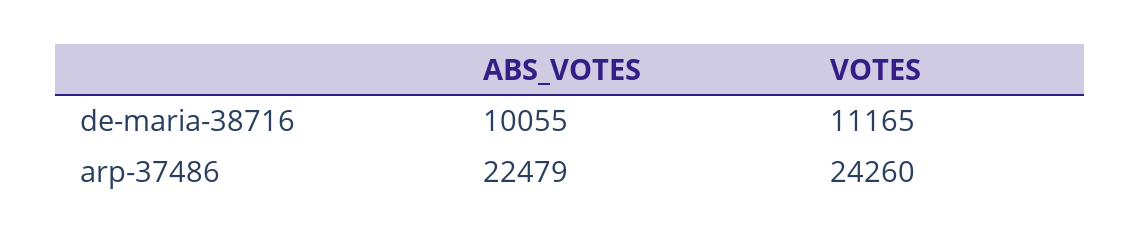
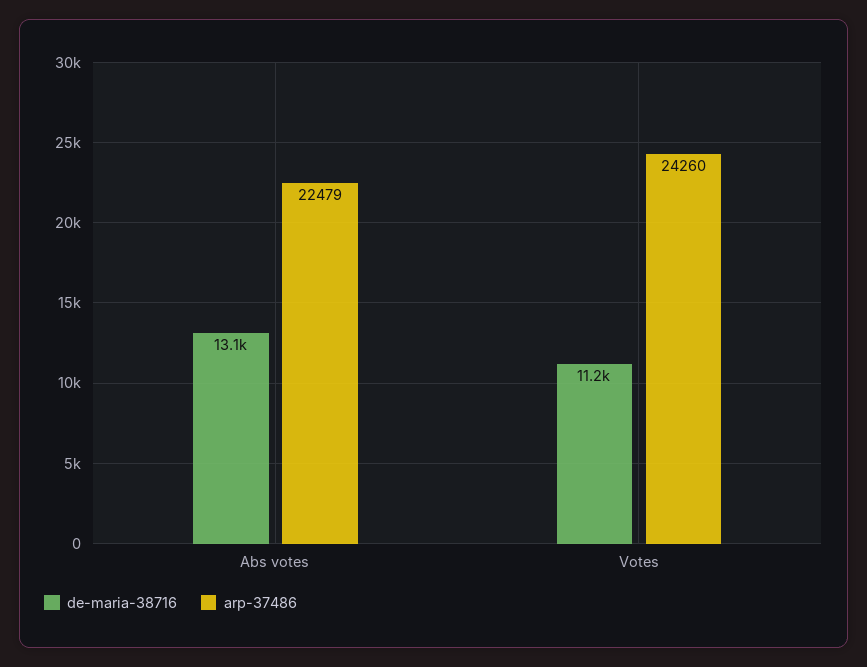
  {
    "de-maria-38716": {
-     "ABS_VOTES": 10055,
+     "ABS_VOTES": 13100,
      "VOTES": 11165
    },
    "arp-37486": {
      "ABS_VOTES": 22479,
      "VOTES": 24260
    }
  }

